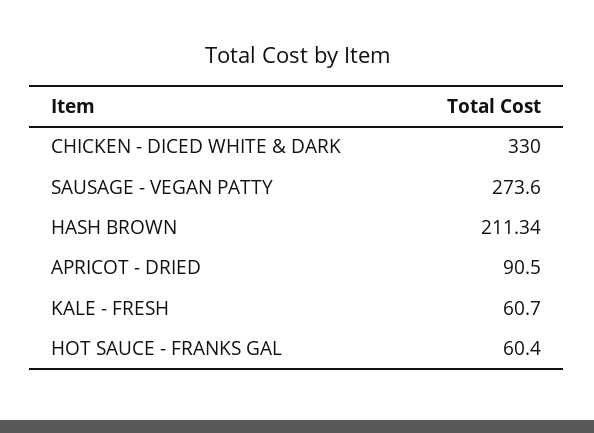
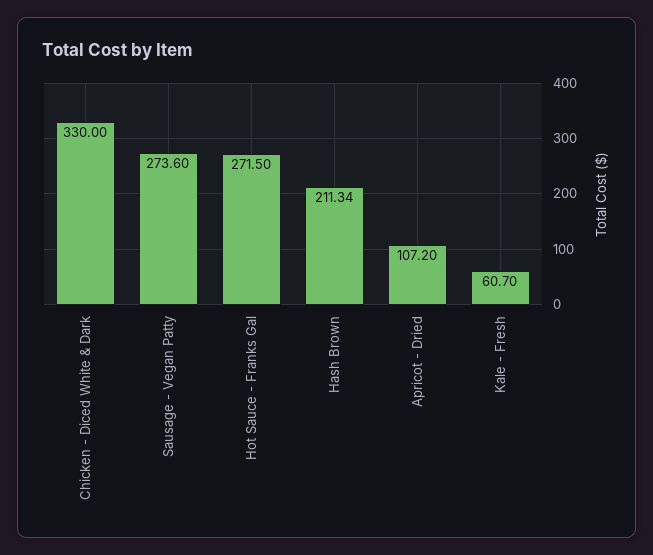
  {
    "CHICKEN - DICED WHITE & DARK": 330,
    "SAUSAGE - VEGAN PATTY": 273.6,
    "HASH BROWN": 211.34,
-   "APRICOT - DRIED": 90.5,
+   "APRICOT - DRIED": 107.2,
    "KALE - FRESH": 60.7,
-   "HOT SAUCE - FRANKS GAL": 60.4
+   "HOT SAUCE - FRANKS GAL": 271.5
  }

